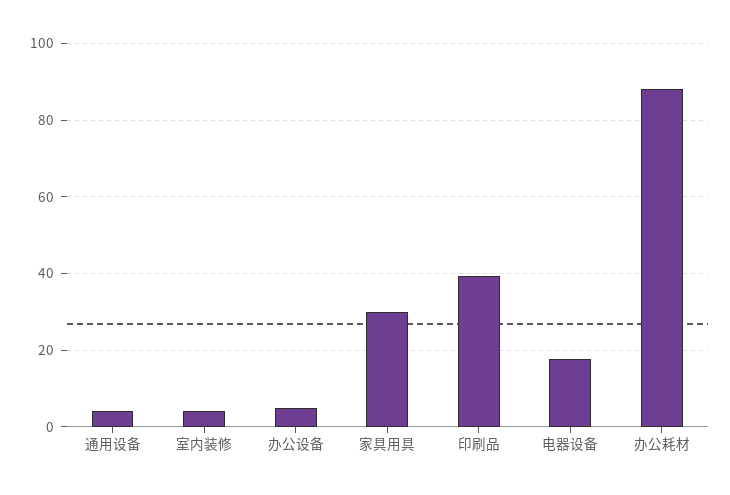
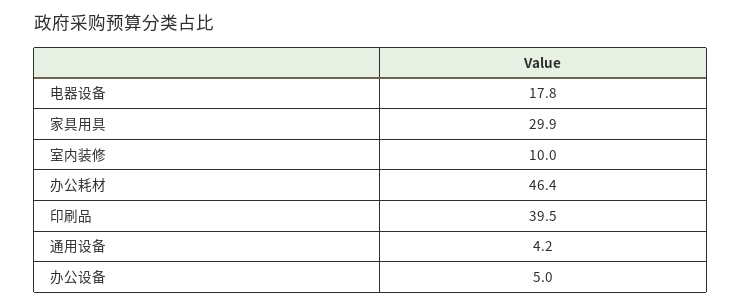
  {
    "通用设备": 4.2,
-   "室内装修": 4,
+   "室内装修": 10,
    "办公设备": 5,
    "家具用具": 29.9,
    "印刷品": 39.5,
    "电器设备": 17.8,
-   "办公耗材": 88
+   "办公耗材": 46.4
  }

